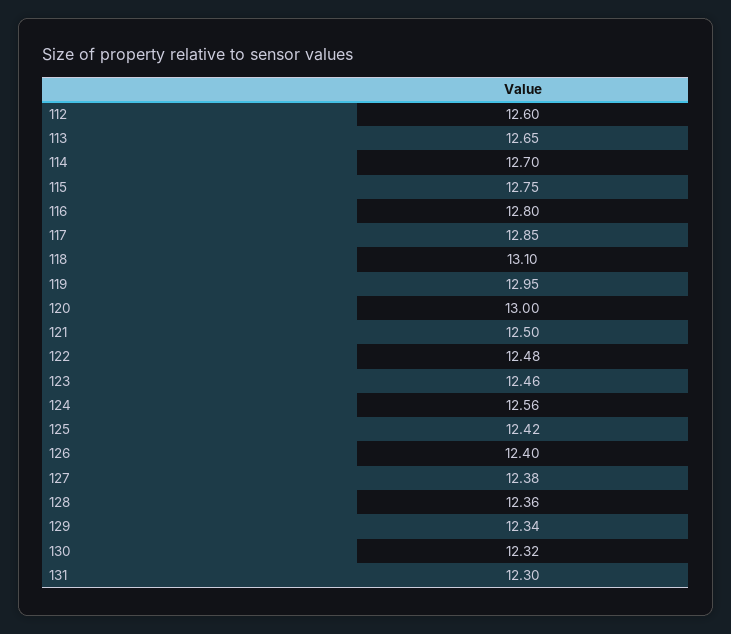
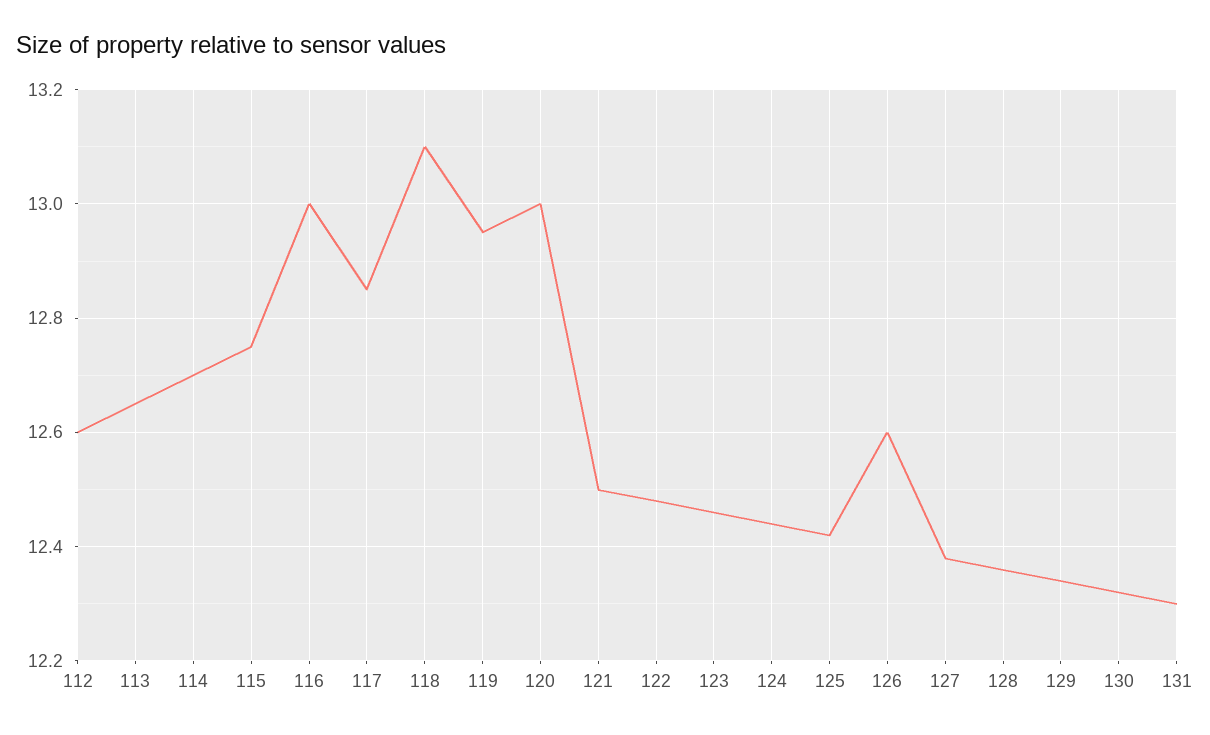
  {
    "112": 12.6,
    "113": 12.65,
    "114": 12.7,
    "115": 12.75,
-   "116": 12.8,
+   "116": 13,
    "117": 12.85,
    "118": 13.1,
    "119": 12.95,
    "120": 13,
    "121": 12.5,
    "122": 12.48,
    "123": 12.46,
-   "124": 12.56,
+   "124": 12.45,
    "125": 12.42,
-   "126": 12.4,
+   "126": 12.6,
    "127": 12.38,
    "128": 12.36,
    "129": 12.34,
    "130": 12.32,
    "131": 12.3
  }

